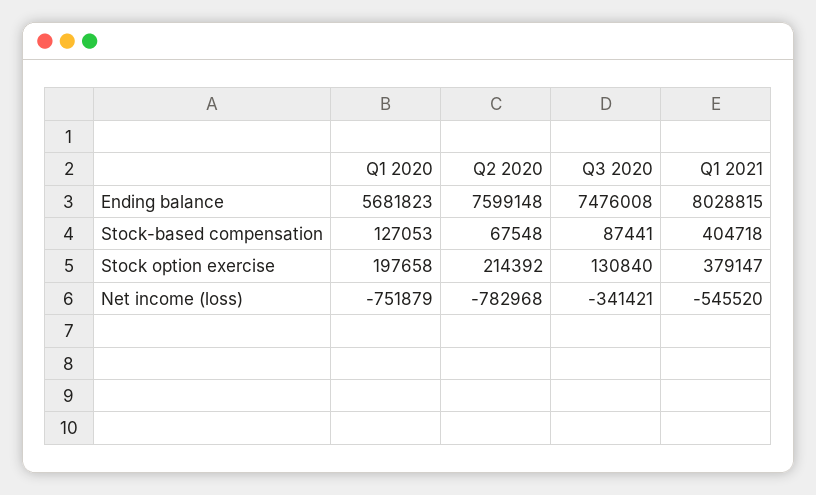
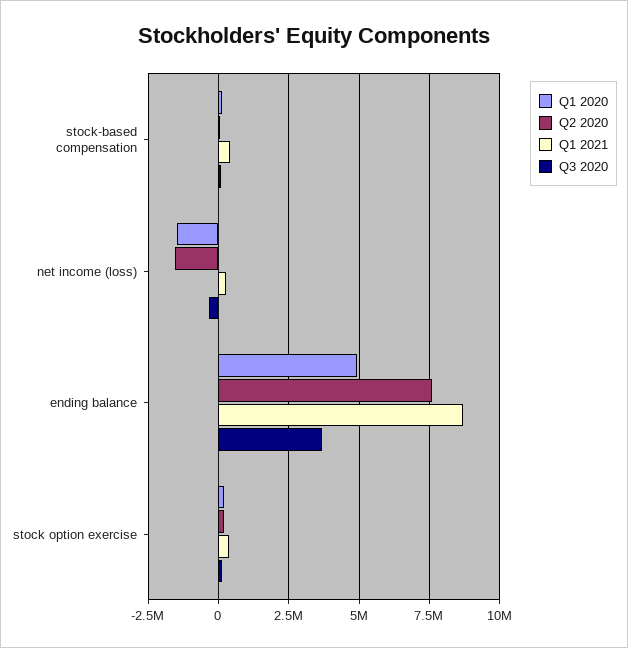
  {
    "Q1 2020": {
-     "Ending balance": 5681823,
+     "Ending balance": 5000000,
      "Stock-based compensation": 127053,
      "Stock option exercise": 197658,
-     "Net income (loss)": -751879
+     "Net income (loss)": -1500000
    },
    "Q2 2020": {
      "Ending balance": 7599148,
      "Stock-based compensation": 67548,
      "Stock option exercise": 214392,
-     "Net income (loss)": -782968
+     "Net income (loss)": -1500000
    },
    "Q3 2020": {
-     "Ending balance": 7476008,
+     "Ending balance": 3750000,
      "Stock-based compensation": 87441,
      "Stock option exercise": 130840,
      "Net income (loss)": -341421
    },
    "Q1 2021": {
-     "Ending balance": 8028815,
+     "Ending balance": 8750000,
      "Stock-based compensation": 404718,
      "Stock option exercise": 379147,
-     "Net income (loss)": -545520
+     "Net income (loss)": 250000
    }
  }

